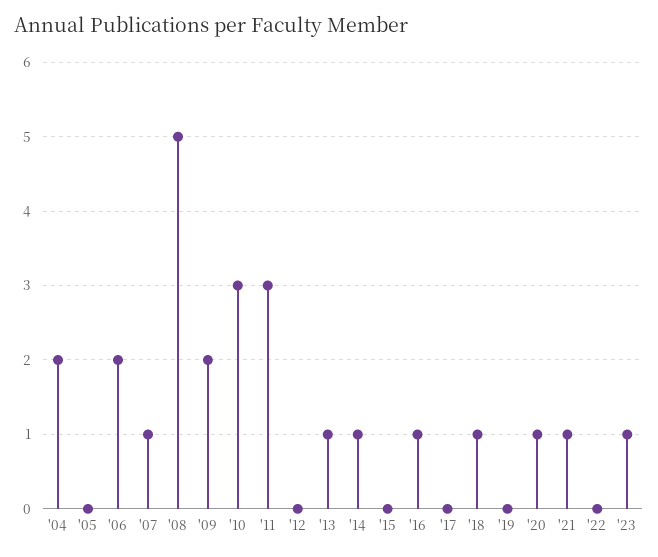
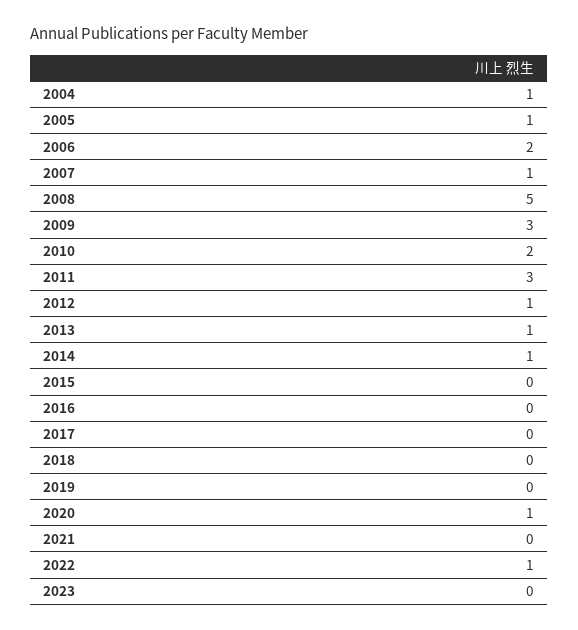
  {
-   "'04": 2,
+   "'04": 1,
-   "'05": 0,
+   "'05": 1,
    "'06": 2,
    "'07": 1,
    "'08": 5,
-   "'09": 2,
+   "'09": 3,
-   "'10": 3,
+   "'10": 2,
    "'11": 3,
-   "'12": 0,
+   "'12": 1,
    "'13": 1,
    "'14": 1,
    "'15": 0,
-   "'16": 1,
+   "'16": 0,
    "'17": 0,
-   "'18": 1,
+   "'18": 0,
    "'19": 0,
    "'20": 1,
-   "'21": 1,
+   "'21": 0,
-   "'22": 0,
+   "'22": 1,
-   "'23": 1
+   "'23": 0
  }

